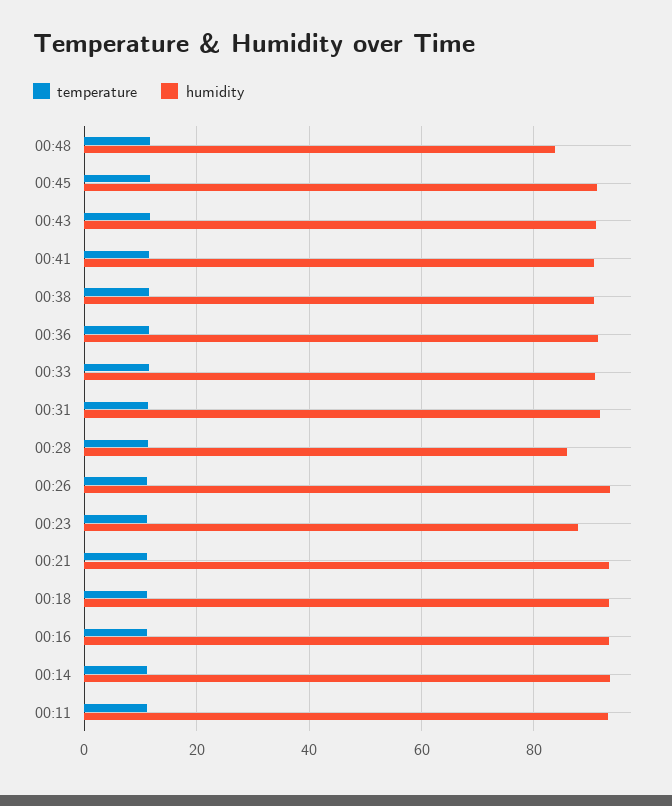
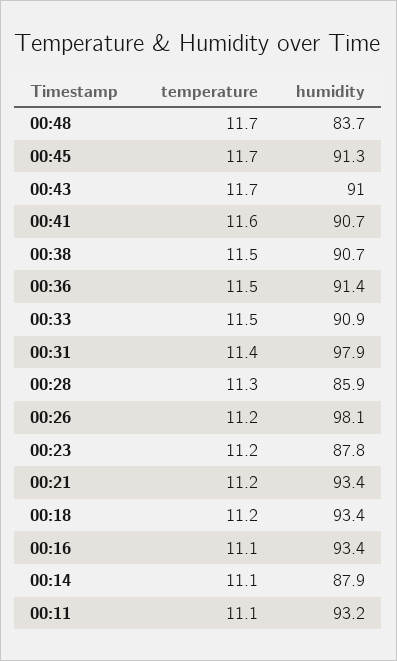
  {
    "temperature": {
      "00:48": 11.7,
      "00:45": 11.7,
      "00:43": 11.7,
      "00:41": 11.6,
      "00:38": 11.5,
      "00:36": 11.5,
      "00:33": 11.5,
      "00:31": 11.4,
      "00:28": 11.3,
      "00:26": 11.2,
      "00:23": 11.2,
      "00:21": 11.2,
      "00:18": 11.2,
      "00:16": 11.1,
      "00:14": 11.1,
      "00:11": 11.1
    },
    "humidity": {
      "00:48": 83.7,
      "00:45": 91.3,
      "00:43": 91,
      "00:41": 90.7,
      "00:38": 90.7,
      "00:36": 91.4,
      "00:33": 90.9,
-     "00:31": 92,
+     "00:31": 97.9,
      "00:28": 85.9,
-     "00:26": 94,
+     "00:26": 98.1,
      "00:23": 87.8,
      "00:21": 93.4,
      "00:18": 93.4,
      "00:16": 93.4,
-     "00:14": 94,
+     "00:14": 87.9,
      "00:11": 93.2
    }
  }

